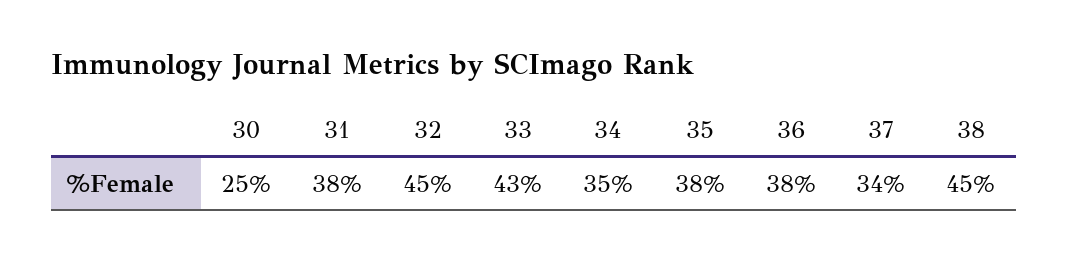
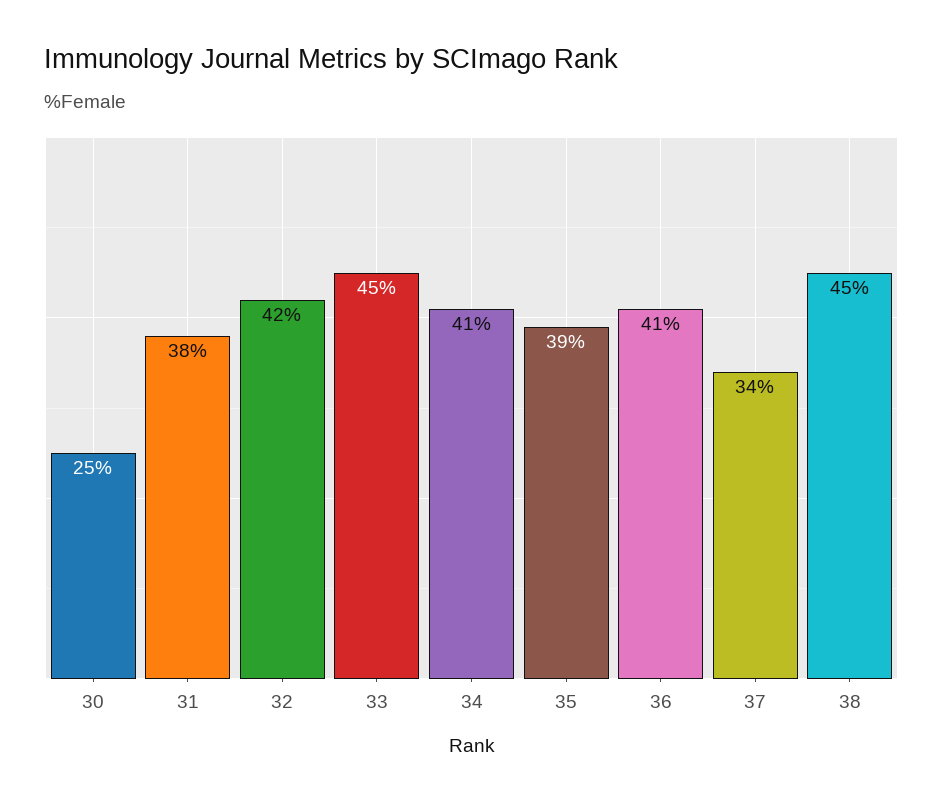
  {
    "30": 25,
    "31": 38,
-   "32": 45,
+   "32": 42,
-   "33": 43,
+   "33": 45,
-   "34": 35,
+   "34": 41,
-   "35": 38,
+   "35": 39,
-   "36": 38,
+   "36": 41,
    "37": 34,
    "38": 45
  }

